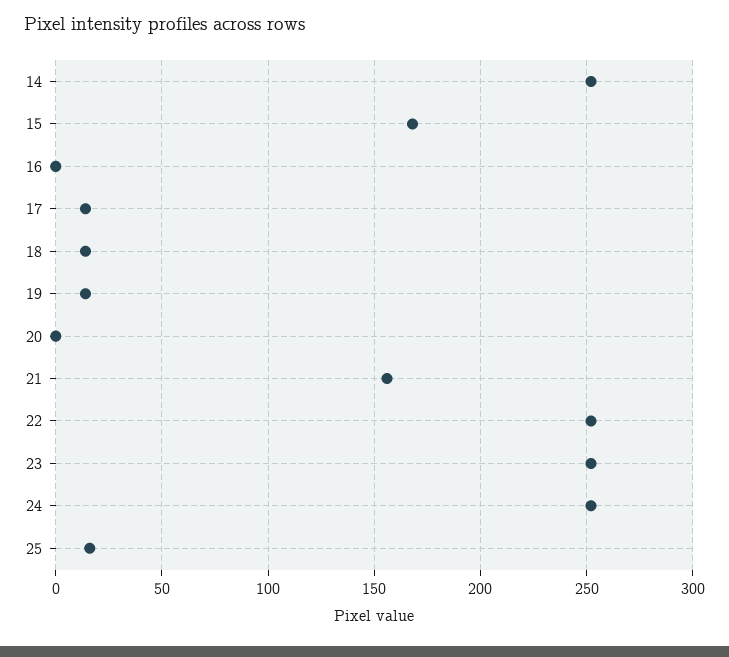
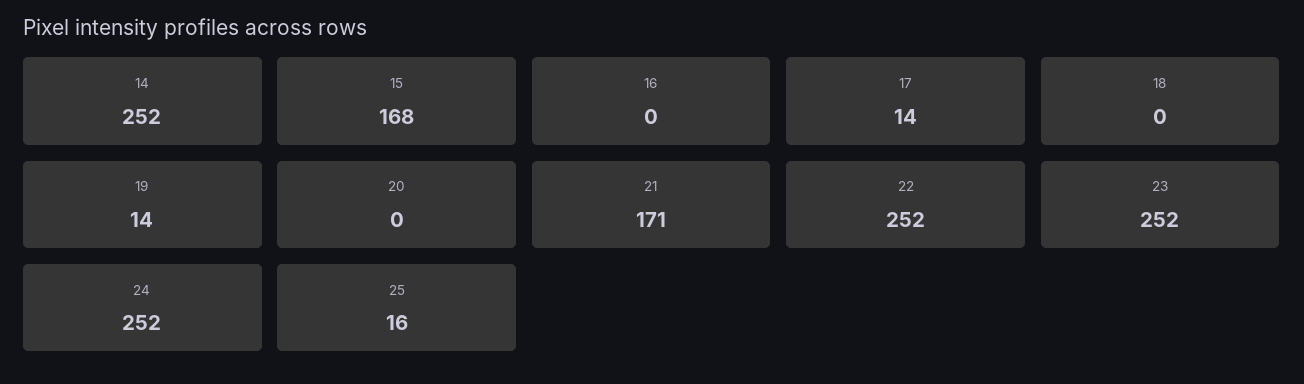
  {
    "14": 252,
    "15": 168,
    "16": 0,
    "17": 14,
-   "18": 15,
+   "18": 0,
    "19": 14,
    "20": 0,
-   "21": 155,
+   "21": 171,
    "22": 252,
    "23": 252,
    "24": 252,
    "25": 16
  }

